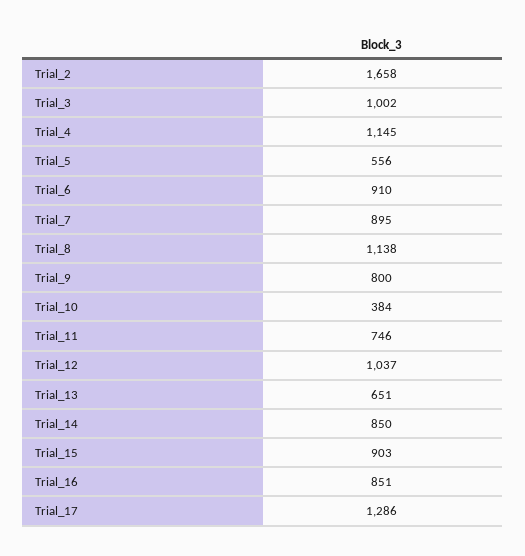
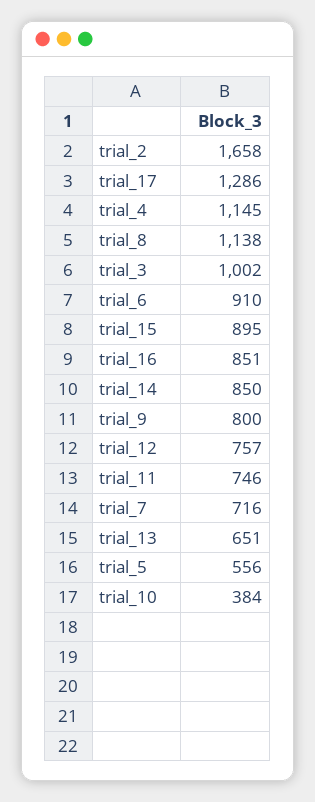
  {
    "Trial_2": 1658,
    "Trial_3": 1002,
    "Trial_4": 1145,
    "Trial_5": 556,
    "Trial_6": 910,
-   "Trial_7": 895,
+   "Trial_7": 716,
    "Trial_8": 1138,
    "Trial_9": 800,
    "Trial_10": 384,
    "Trial_11": 746,
-   "Trial_12": 1037,
+   "Trial_12": 757,
    "Trial_13": 651,
    "Trial_14": 850,
-   "Trial_15": 903,
+   "Trial_15": 895,
    "Trial_16": 851,
    "Trial_17": 1286
  }

